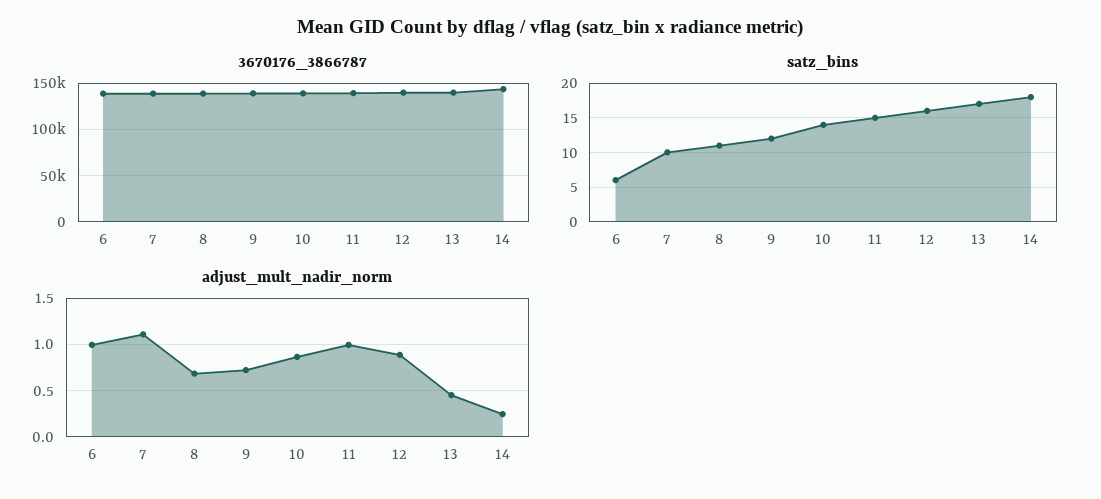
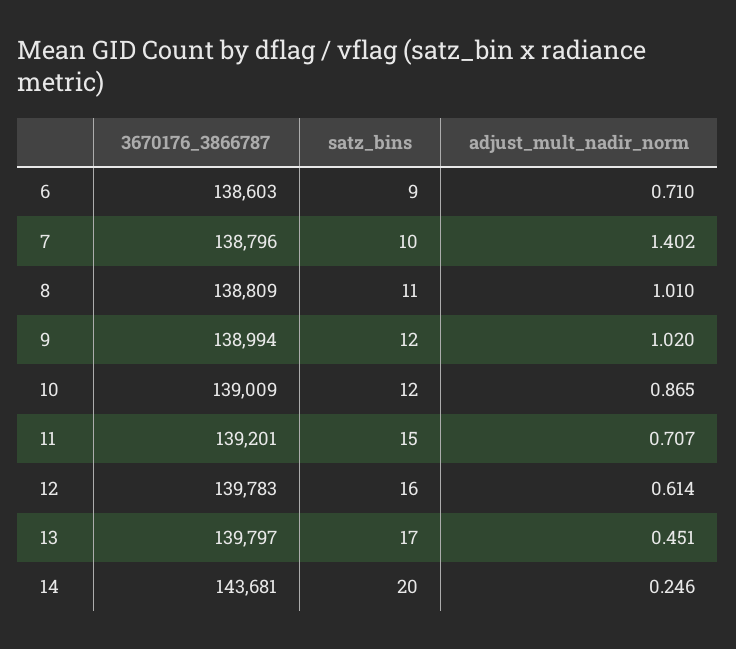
  {
    "3670176_3866787": {
      "6": 138603,
      "7": 138796,
      "8": 138809,
      "9": 138994,
      "10": 139009,
      "11": 139201,
      "12": 139783,
      "13": 139797,
      "14": 143681
    },
    "satz_bins": {
-     "6": 6,
+     "6": 9,
      "7": 10,
      "8": 11,
      "9": 12,
-     "10": 14,
+     "10": 12,
      "11": 15,
      "12": 16,
      "13": 17,
-     "14": 18
+     "14": 20
    },
    "adjust_mult_nadir_norm": {
-     "6": 1,
+     "6": 0.71,
-     "7": 1.1,
+     "7": 1.402,
-     "8": 0.7,
+     "8": 1.01,
-     "9": 0.7,
+     "9": 1.02,
      "10": 0.865,
-     "11": 1,
+     "11": 0.707,
-     "12": 0.9,
+     "12": 0.614,
      "13": 0.451,
      "14": 0.246
    }
  }

